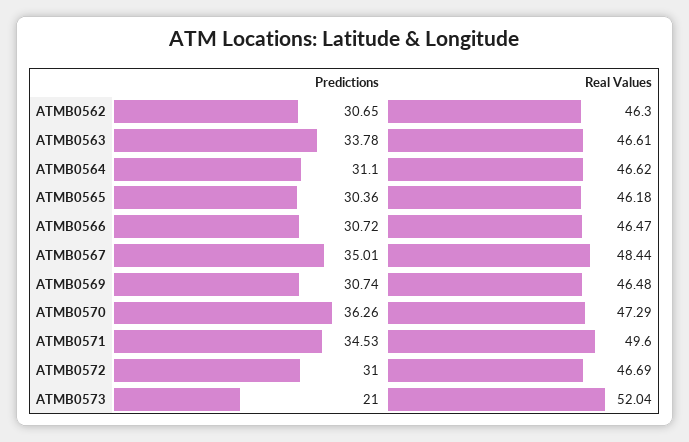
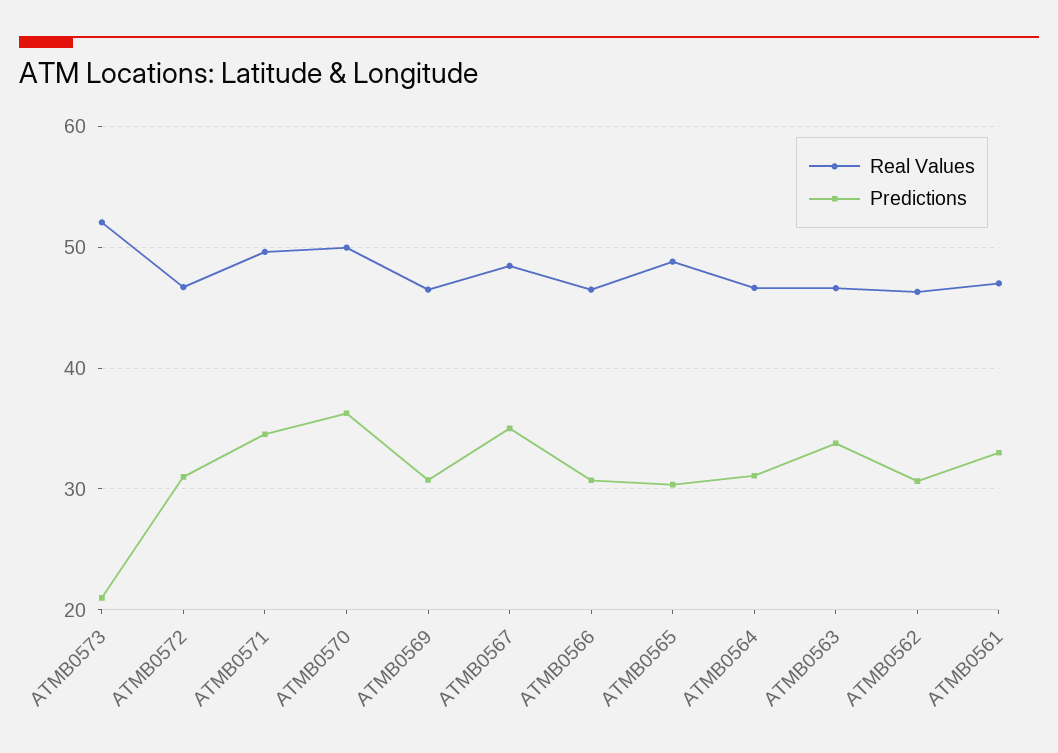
  {
    "Predictions": {
      "ATMB0562": 30.65,
      "ATMB0563": 33.78,
      "ATMB0564": 31.1,
      "ATMB0565": 30.36,
      "ATMB0566": 30.72,
      "ATMB0567": 35.01,
      "ATMB0569": 30.74,
      "ATMB0570": 36.26,
      "ATMB0571": 34.53,
      "ATMB0572": 31,
-     "ATMB0573": 21
+     "ATMB0573": 21,
+     "ATMB0561": 33
    },
    "Real Values": {
      "ATMB0562": 46.3,
      "ATMB0563": 46.61,
      "ATMB0564": 46.62,
-     "ATMB0565": 46.18,
+     "ATMB0565": 49,
      "ATMB0566": 46.47,
      "ATMB0567": 48.44,
      "ATMB0569": 46.48,
-     "ATMB0570": 47.29,
+     "ATMB0570": 50,
      "ATMB0571": 49.6,
      "ATMB0572": 46.69,
-     "ATMB0573": 52.04
+     "ATMB0573": 52.04,
+     "ATMB0561": 47
    }
  }

